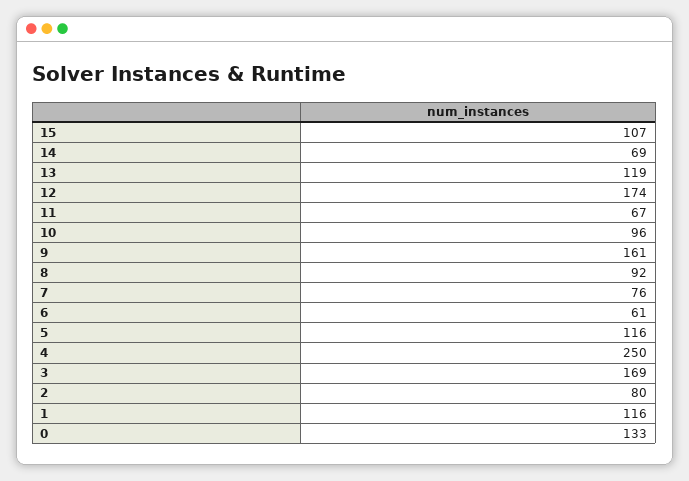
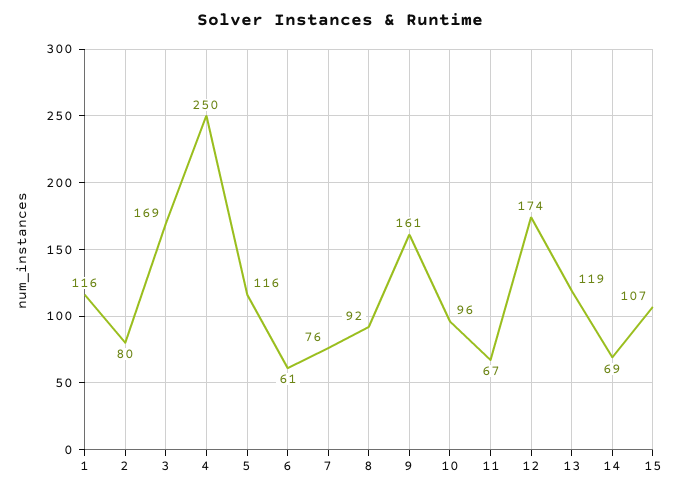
  {
    "15": 107,
    "14": 69,
    "13": 119,
    "12": 174,
    "11": 67,
    "10": 96,
    "9": 161,
    "8": 92,
    "7": 76,
    "6": 61,
    "5": 116,
    "4": 250,
    "3": 169,
    "2": 80,
-   "1": 116,
+   "1": 116
-   "0": 133
  }

